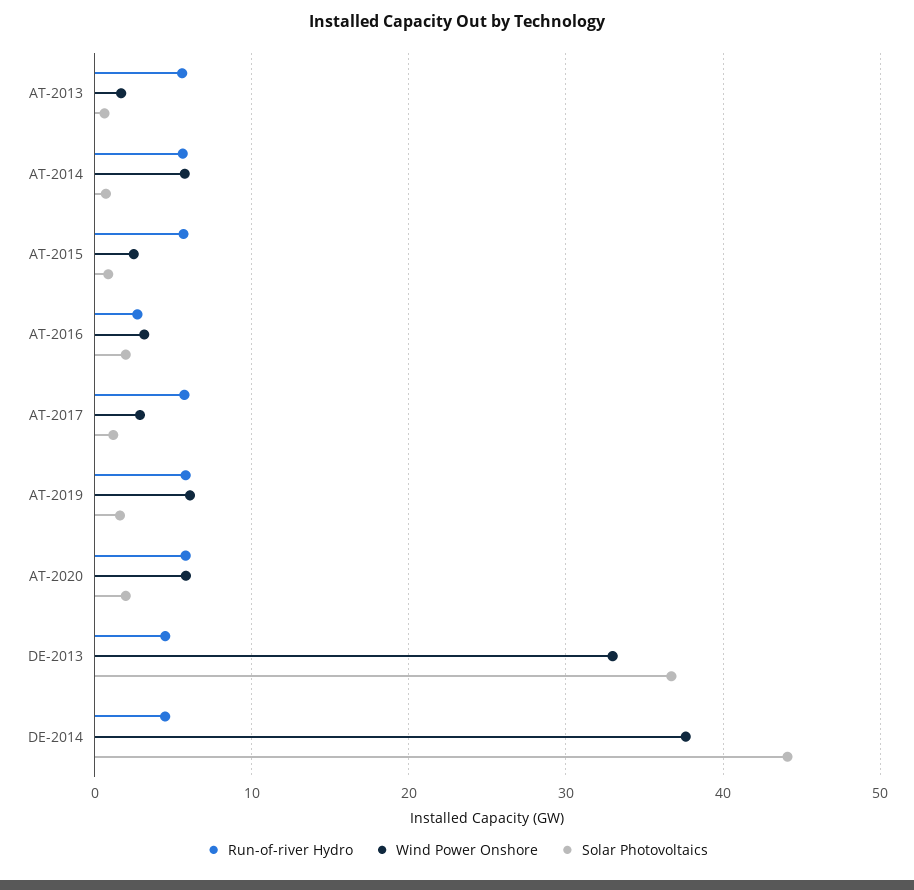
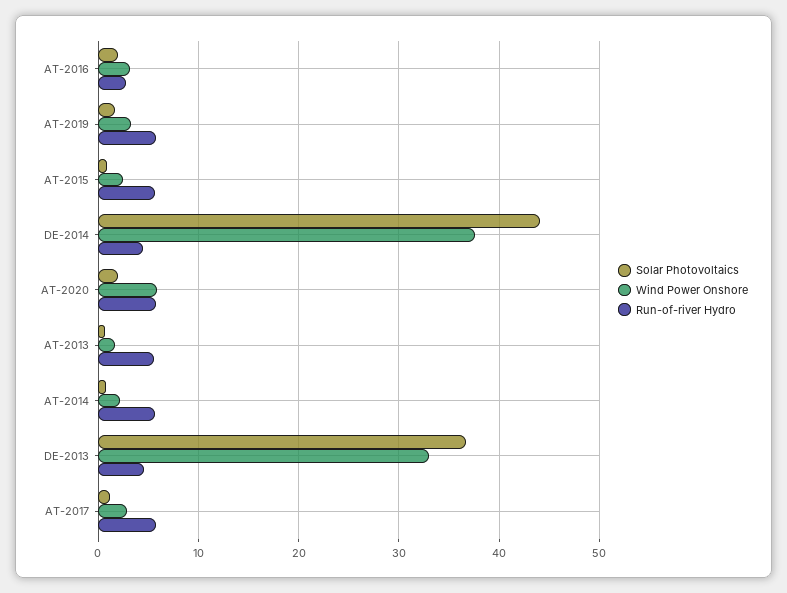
  {
    "Run-of-river Hydro": {
      "AT-2013": 6,
      "AT-2014": 6,
      "AT-2015": 6,
      "AT-2016": 3,
      "AT-2017": 6,
      "AT-2019": 6,
      "AT-2020": 6,
      "DE-2013": 5,
      "DE-2014": 4
    },
    "Wind Power Onshore": {
      "AT-2013": 2,
-     "AT-2014": 6,
+     "AT-2014": 2,
      "AT-2015": 2,
      "AT-2016": 3,
      "AT-2017": 3,
-     "AT-2019": 6,
+     "AT-2019": 3,
      "AT-2020": 6,
      "DE-2013": 33,
      "DE-2014": 38
    },
    "Solar Photovoltaics": {
      "AT-2013": 1,
      "AT-2014": 1,
      "AT-2015": 1,
      "AT-2016": 2,
      "AT-2017": 1,
      "AT-2019": 2,
      "AT-2020": 2,
      "DE-2013": 37,
      "DE-2014": 44
    }
  }

